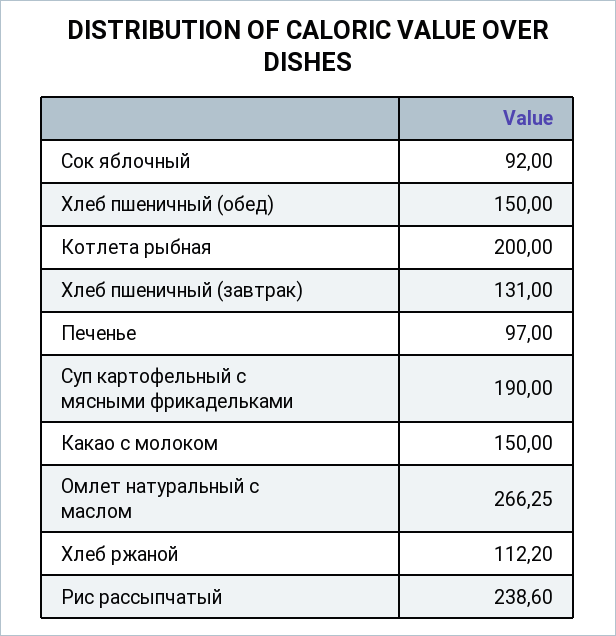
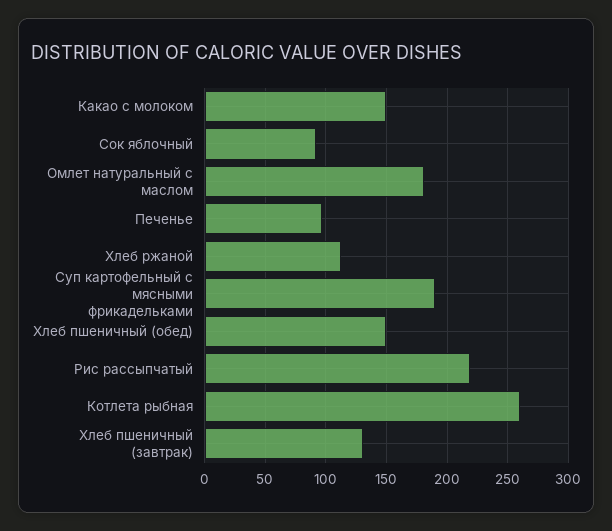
  {
    "Сок яблочный": 92,
    "Хлеб пшеничный (обед)": 150,
-   "Котлета рыбная": 200,
+   "Котлета рыбная": 260,
    "Хлеб пшеничный (завтрак)": 131,
    "Печенье": 97,
    "Суп картофельный с мясными фрикадельками": 190,
    "Какао с молоком": 150,
-   "Омлет натуральный с маслом": 266.25,
+   "Омлет натуральный с маслом": 180,
    "Хлеб ржаной": 112.2,
-   "Рис рассыпчатый": 238.6
+   "Рис рассыпчатый": 220
  }

